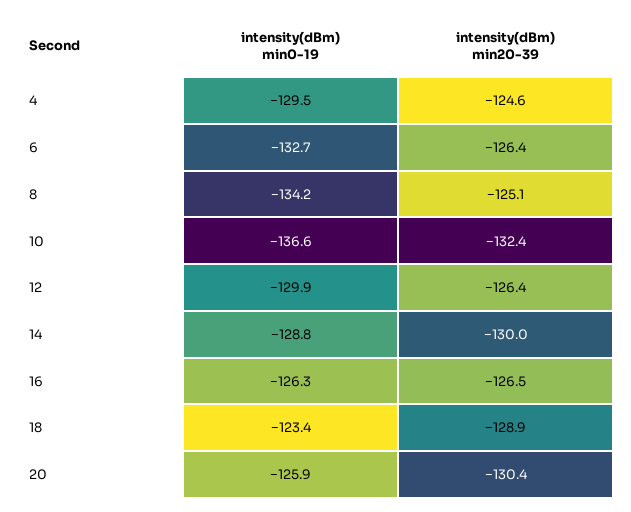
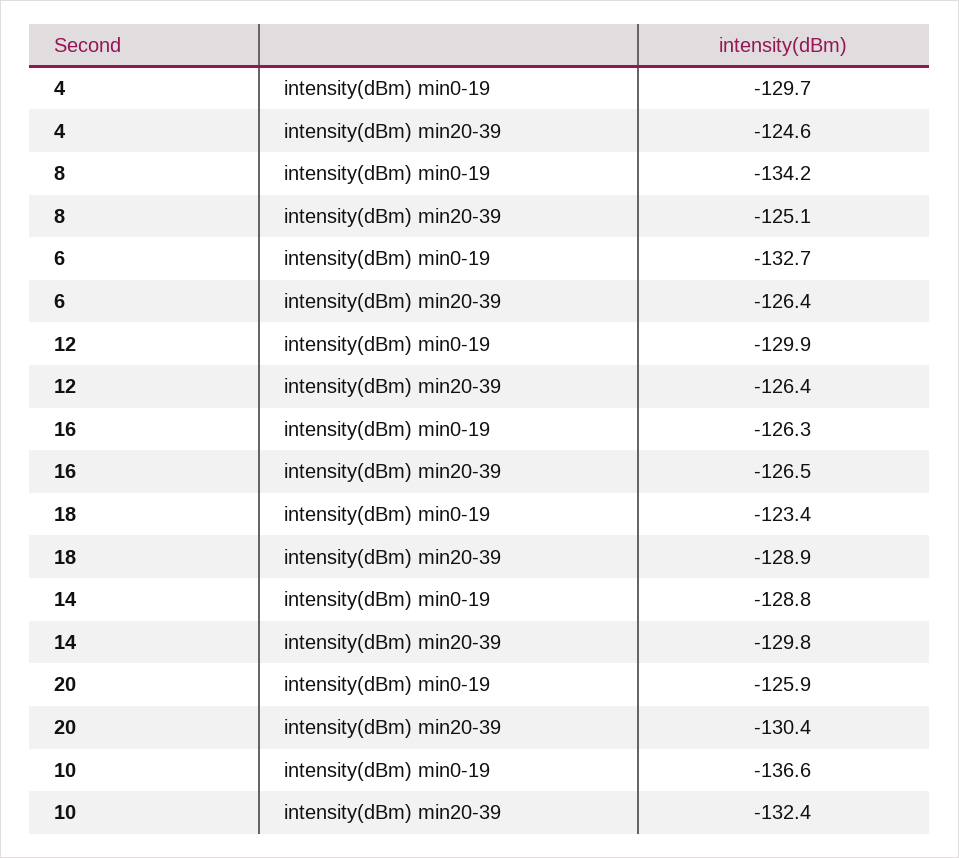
  {
    "intensity(dBm) min0-19": {
-     "4": -129.5,
+     "4": -129.7,
      "6": -132.7,
      "8": -134.2,
      "10": -136.6,
      "12": -129.9,
      "14": -128.8,
      "16": -126.3,
      "18": -123.4,
      "20": -125.9
    },
    "intensity(dBm) min20-39": {
      "4": -124.6,
      "6": -126.4,
      "8": -125.1,
      "10": -132.4,
      "12": -126.4,
-     "14": -130,
+     "14": -129.8,
      "16": -126.5,
      "18": -128.9,
      "20": -130.4
    }
  }

